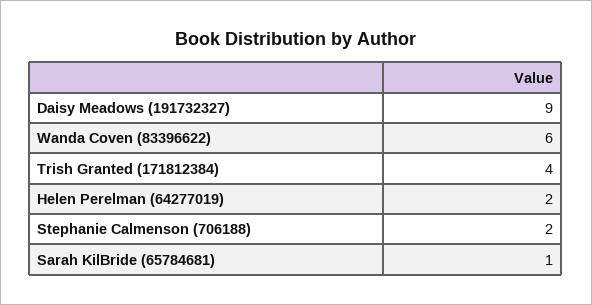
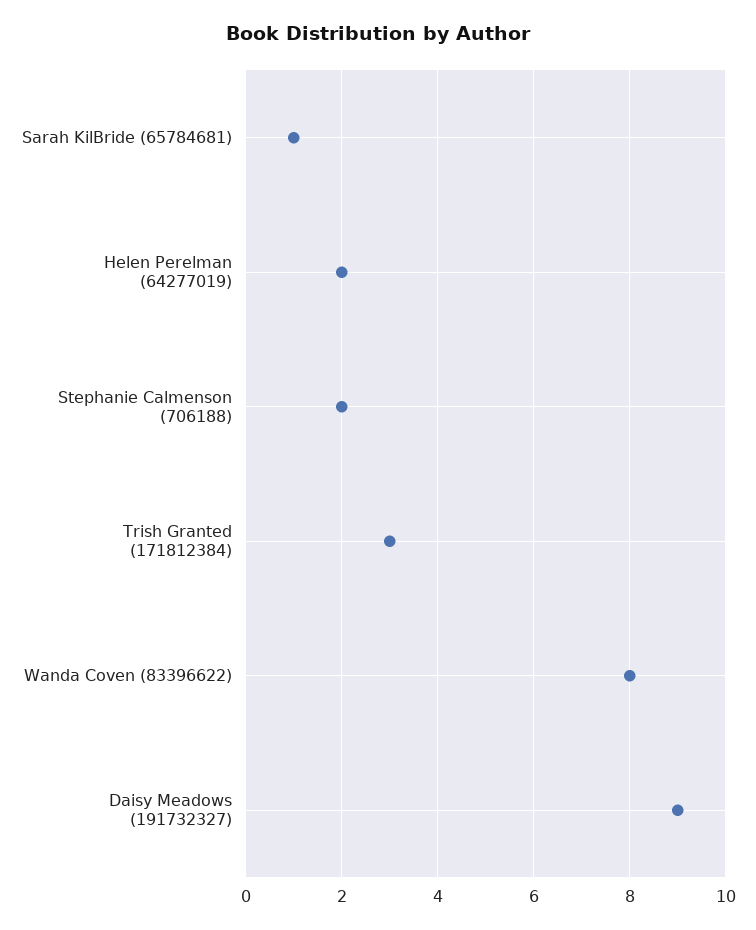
  {
    "Daisy Meadows (191732327)": 9,
-   "Wanda Coven (83396622)": 6,
+   "Wanda Coven (83396622)": 8,
-   "Trish Granted (171812384)": 4,
+   "Trish Granted (171812384)": 3,
    "Helen Perelman (64277019)": 2,
    "Stephanie Calmenson (706188)": 2,
    "Sarah KilBride (65784681)": 1
  }

